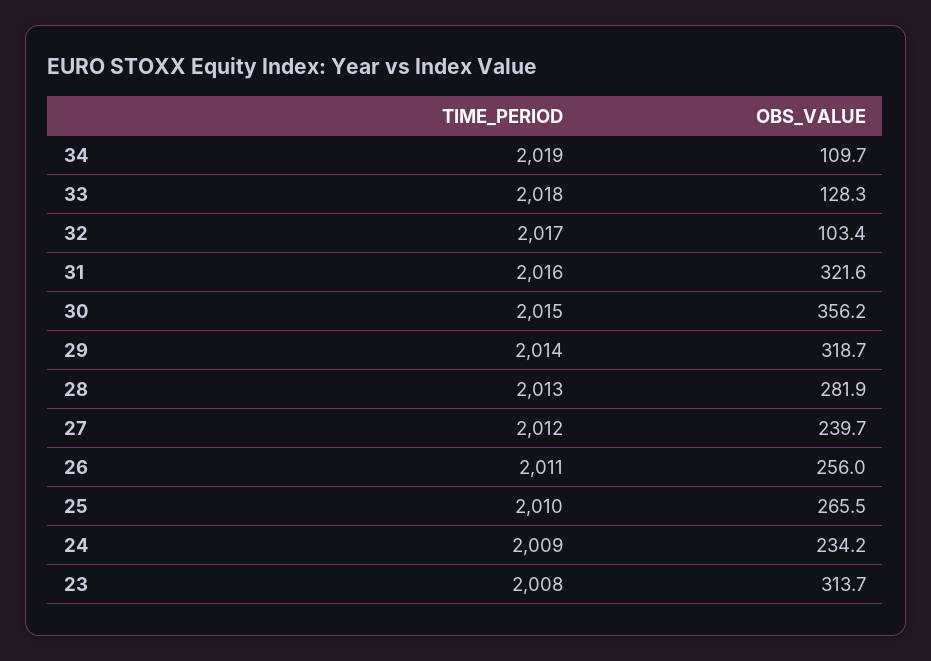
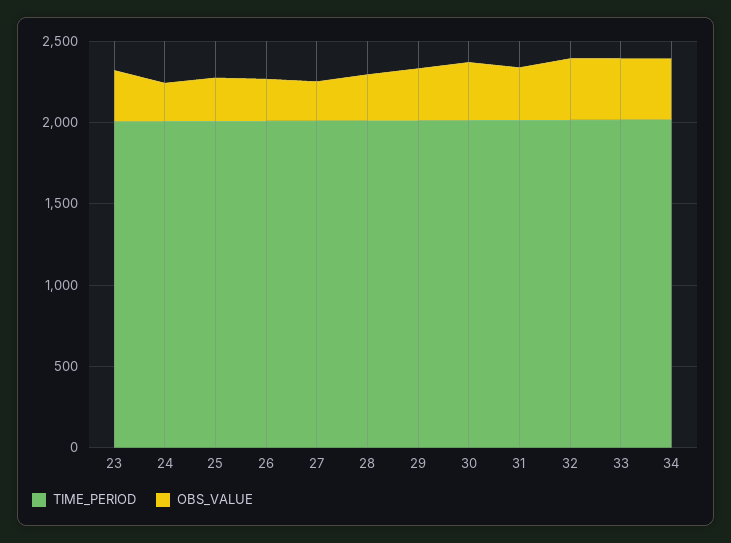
  {
    "TIME_PERIOD": {
      "34": 2019,
      "33": 2018,
      "32": 2017,
      "31": 2016,
      "30": 2015,
      "29": 2014,
      "28": 2013,
      "27": 2012,
      "26": 2011,
      "25": 2010,
      "24": 2009,
      "23": 2008
    },
    "OBS_VALUE": {
-     "34": 109.7,
+     "34": 400,
-     "33": 128.3,
+     "33": 400,
-     "32": 103.4,
+     "32": 400,
      "31": 321.6,
      "30": 356.2,
      "29": 318.7,
      "28": 281.9,
      "27": 239.7,
      "26": 256,
      "25": 265.5,
      "24": 234.2,
      "23": 313.7
    }
  }

